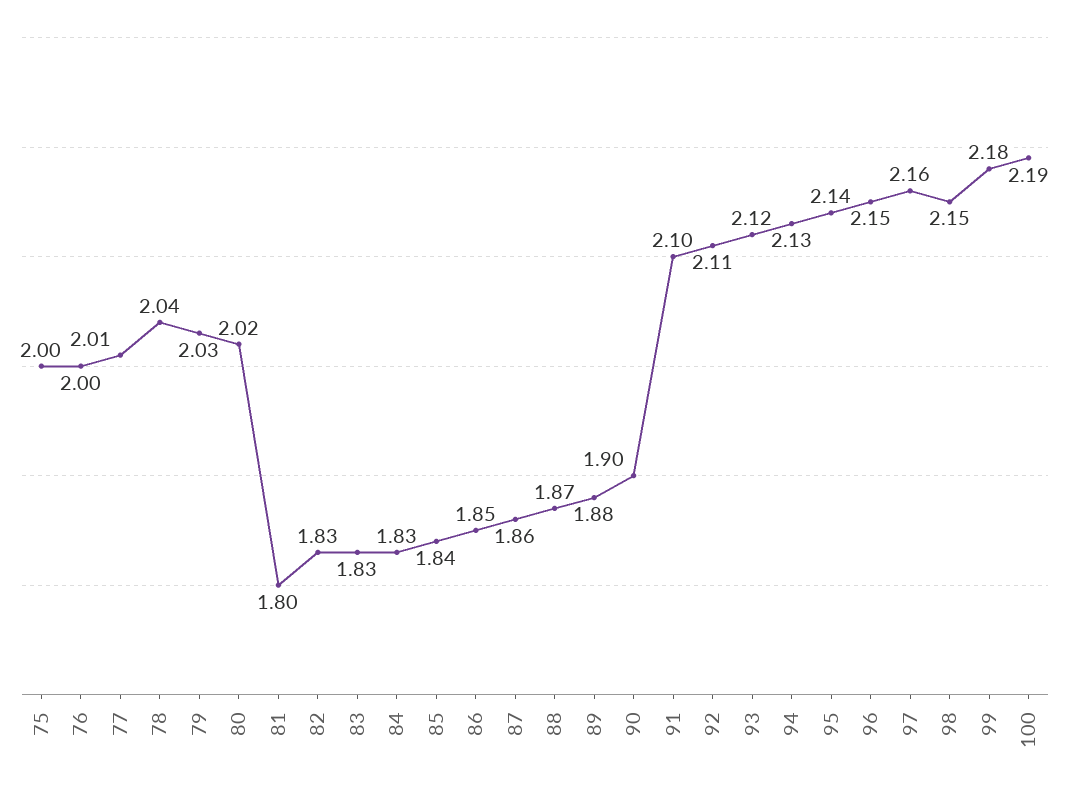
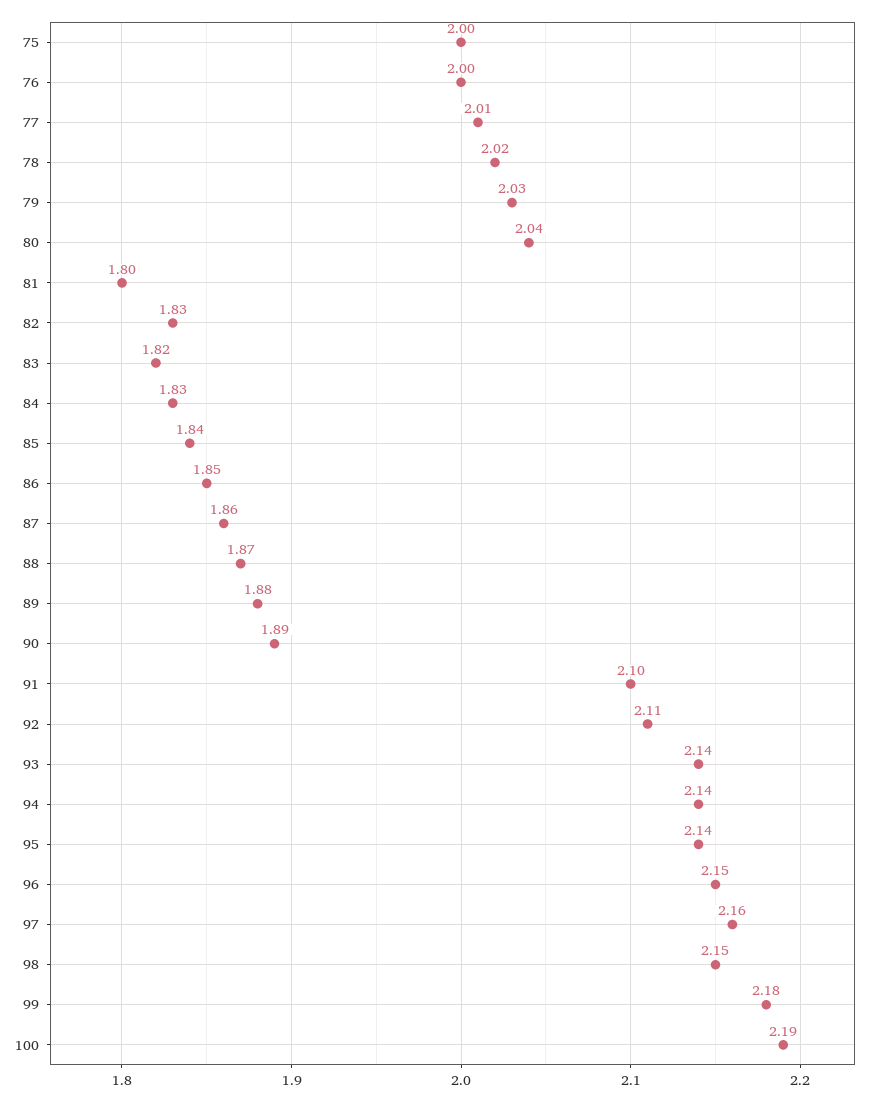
  {
    "75": 2,
    "76": 2,
    "77": 2.01,
-   "78": 2.04,
+   "78": 2.02,
    "79": 2.03,
-   "80": 2.02,
+   "80": 2.04,
    "81": 1.8,
    "82": 1.83,
-   "83": 1.83,
+   "83": 1.82,
    "84": 1.83,
    "85": 1.84,
    "86": 1.85,
    "87": 1.86,
    "88": 1.87,
    "89": 1.88,
-   "90": 1.9,
+   "90": 1.89,
    "91": 2.1,
    "92": 2.11,
-   "93": 2.12,
+   "93": 2.14,
-   "94": 2.13,
+   "94": 2.14,
    "95": 2.14,
    "96": 2.15,
    "97": 2.16,
    "98": 2.15,
    "99": 2.18,
    "100": 2.19
  }

